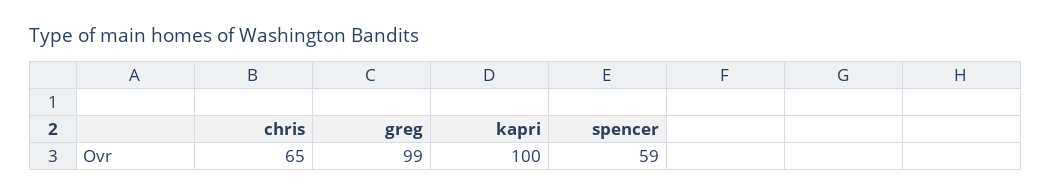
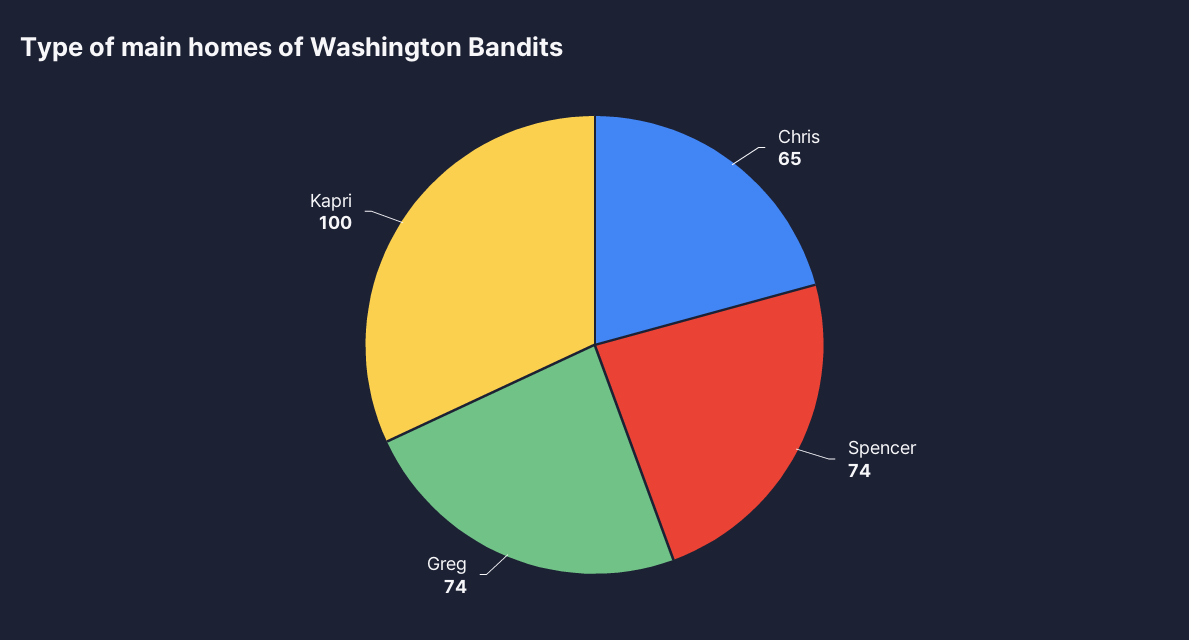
  {
    "chris": 65,
-   "greg": 99,
+   "greg": 74,
    "kapri": 100,
-   "spencer": 59
+   "spencer": 74
  }

